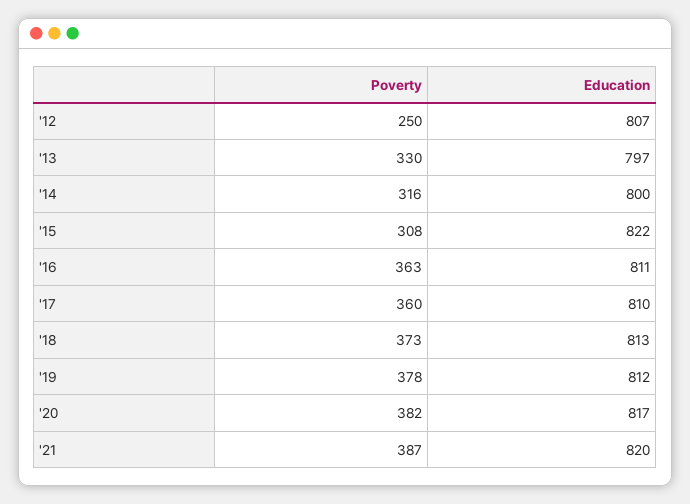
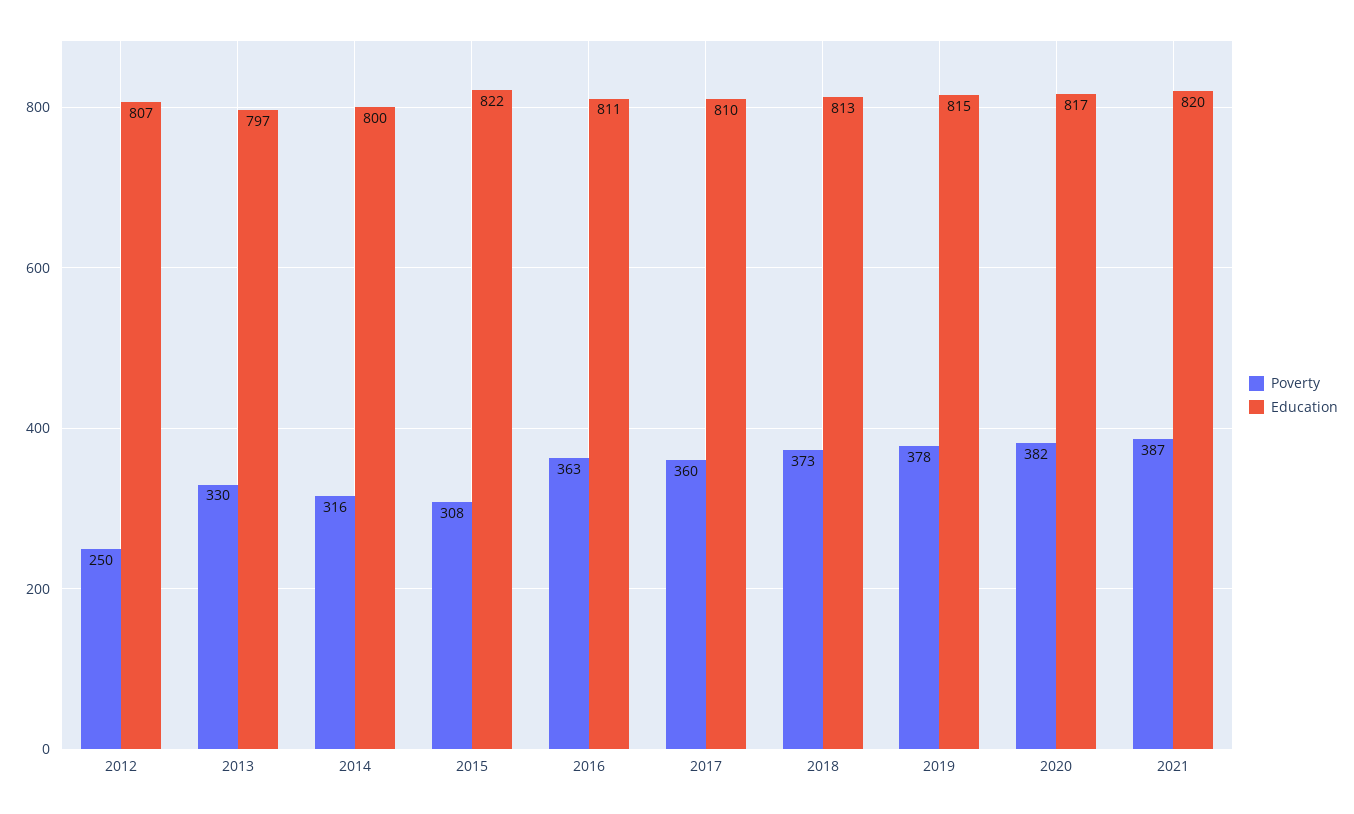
  {
    "Poverty": {
      "'12": 250,
      "'13": 330,
      "'14": 316,
      "'15": 308,
      "'16": 363,
      "'17": 360,
      "'18": 373,
      "'19": 378,
      "'20": 382,
      "'21": 387
    },
    "Education": {
      "'12": 807,
      "'13": 797,
      "'14": 800,
      "'15": 822,
      "'16": 811,
      "'17": 810,
      "'18": 813,
-     "'19": 812,
+     "'19": 815,
      "'20": 817,
      "'21": 820
    }
  }

